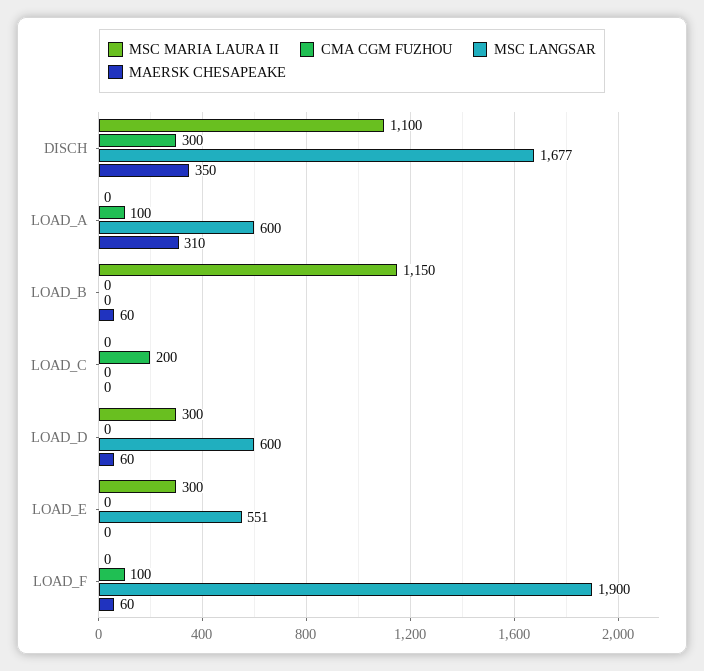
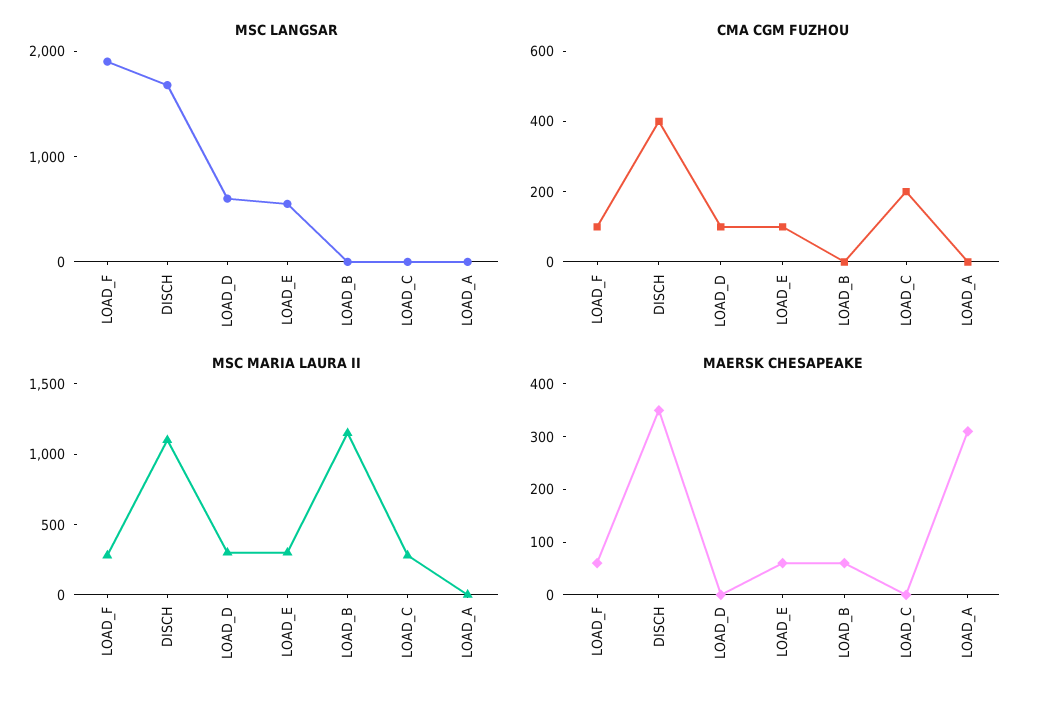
  {
    "MSC MARIA LAURA II": {
      "DISCH": 1100,
      "LOAD_A": 0,
      "LOAD_B": 1150,
-     "LOAD_C": 0,
+     "LOAD_C": 300,
      "LOAD_D": 300,
      "LOAD_E": 300,
-     "LOAD_F": 0
+     "LOAD_F": 300
    },
    "CMA CGM FUZHOU": {
-     "DISCH": 300,
+     "DISCH": 400,
-     "LOAD_A": 100,
+     "LOAD_A": 0,
      "LOAD_B": 0,
      "LOAD_C": 200,
-     "LOAD_D": 0,
+     "LOAD_D": 100,
-     "LOAD_E": 0,
+     "LOAD_E": 100,
      "LOAD_F": 100
    },
    "MSC LANGSAR": {
      "DISCH": 1677,
-     "LOAD_A": 600,
+     "LOAD_A": 0,
      "LOAD_B": 0,
      "LOAD_C": 0,
      "LOAD_D": 600,
      "LOAD_E": 551,
      "LOAD_F": 1900
    },
    "MAERSK CHESAPEAKE": {
      "DISCH": 350,
      "LOAD_A": 310,
      "LOAD_B": 60,
      "LOAD_C": 0,
-     "LOAD_D": 60,
+     "LOAD_D": 0,
-     "LOAD_E": 0,
+     "LOAD_E": 60,
      "LOAD_F": 60
    }
  }

